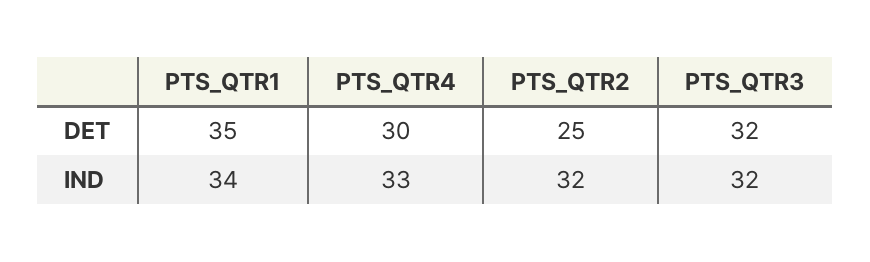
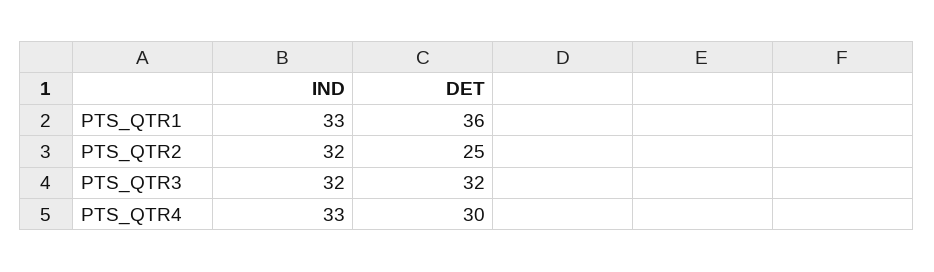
  {
    "PTS_QTR1": {
-     "DET": 35,
+     "DET": 36,
-     "IND": 34
+     "IND": 33
    },
    "PTS_QTR4": {
      "DET": 30,
      "IND": 33
    },
    "PTS_QTR2": {
      "DET": 25,
      "IND": 32
    },
    "PTS_QTR3": {
      "DET": 32,
      "IND": 32
    }
  }

